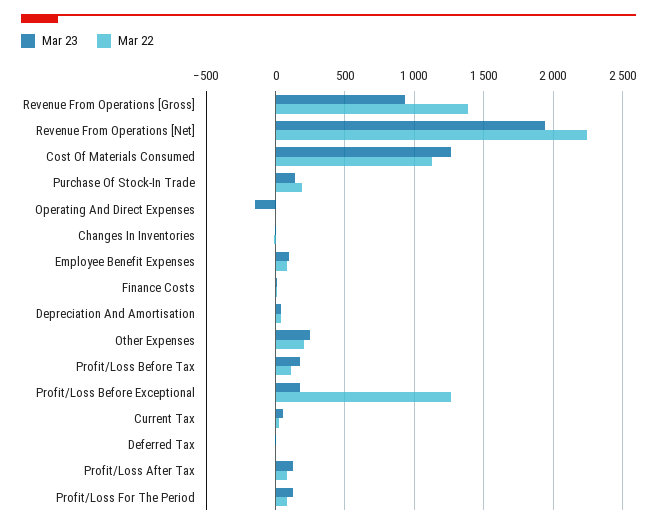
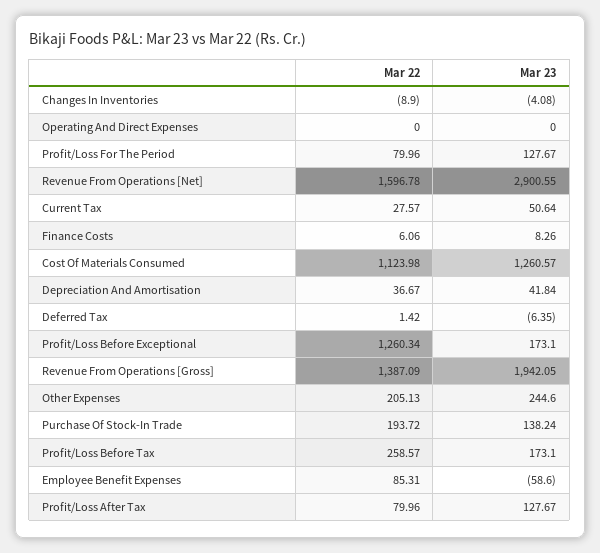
  {
    "Mar 23": {
-     "Revenue From Operations [Gross]": 950,
+     "Revenue From Operations [Gross]": 1942.05,
-     "Revenue From Operations [Net]": 1950,
+     "Revenue From Operations [Net]": 2900.55,
      "Cost Of Materials Consumed": 1260.57,
      "Purchase Of Stock-In Trade": 138.24,
-     "Operating And Direct Expenses": -150,
+     "Operating And Direct Expenses": 0,
      "Changes In Inventories": -4.08,
-     "Employee Benefit Expenses": 100,
+     "Employee Benefit Expenses": -58.6,
      "Finance Costs": 8.26,
      "Depreciation And Amortisation": 41.84,
      "Other Expenses": 244.6,
      "Profit/Loss Before Tax": 173.1,
      "Profit/Loss Before Exceptional": 173.1,
      "Current Tax": 50.64,
      "Deferred Tax": -6.35,
      "Profit/Loss After Tax": 127.67,
      "Profit/Loss For The Period": 127.67
    },
    "Mar 22": {
      "Revenue From Operations [Gross]": 1387.09,
-     "Revenue From Operations [Net]": 2250,
+     "Revenue From Operations [Net]": 1596.78,
      "Cost Of Materials Consumed": 1123.98,
      "Purchase Of Stock-In Trade": 193.72,
      "Operating And Direct Expenses": 0,
      "Changes In Inventories": -8.9,
      "Employee Benefit Expenses": 85.31,
      "Finance Costs": 6.06,
      "Depreciation And Amortisation": 36.67,
      "Other Expenses": 205.13,
-     "Profit/Loss Before Tax": 100,
+     "Profit/Loss Before Tax": 258.57,
      "Profit/Loss Before Exceptional": 1260.34,
      "Current Tax": 27.57,
      "Deferred Tax": 1.42,
      "Profit/Loss After Tax": 79.96,
      "Profit/Loss For The Period": 79.96
    }
  }

